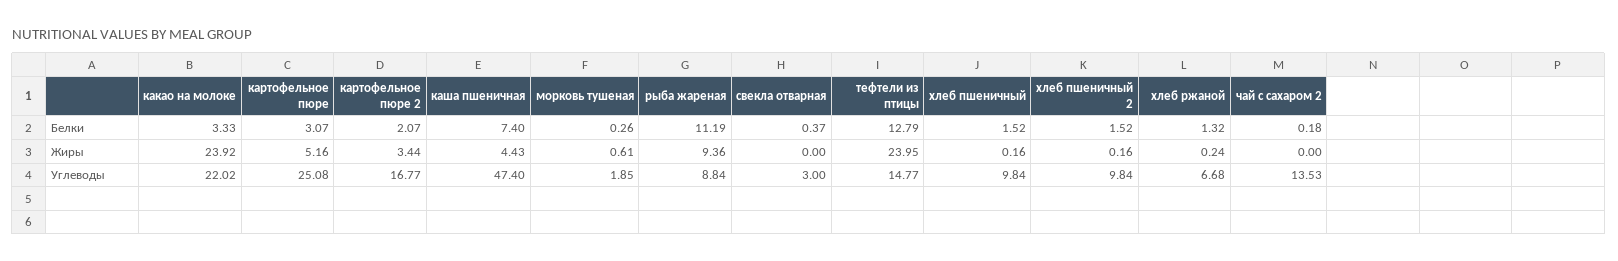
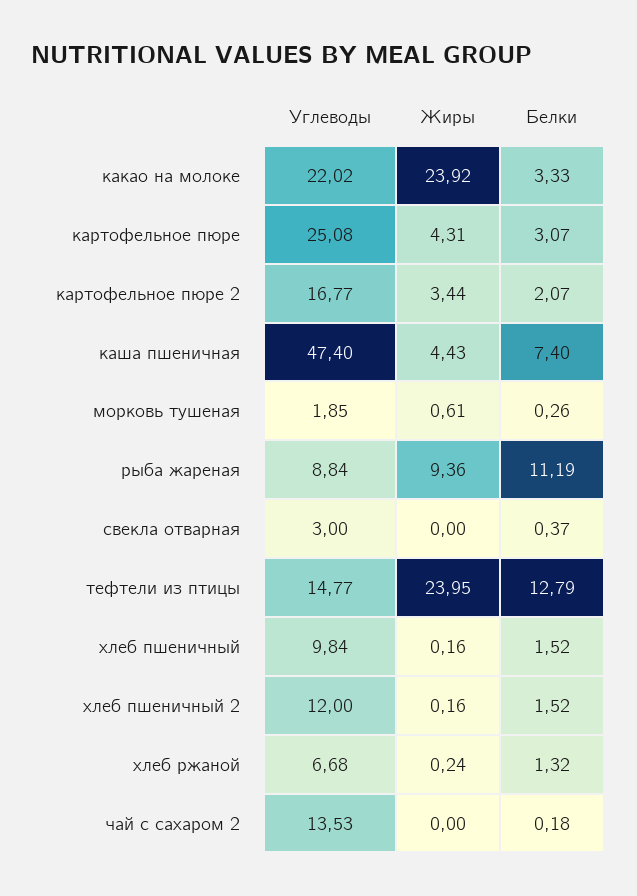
  {
    "какао на молоке": {
      "Белки": 3.33,
      "Жиры": 23.92,
      "Углеводы": 22.02
    },
    "картофельное пюре": {
      "Белки": 3.07,
-     "Жиры": 5.16,
+     "Жиры": 4.31,
      "Углеводы": 25.08
    },
    "картофельное пюре 2": {
      "Белки": 2.07,
      "Жиры": 3.44,
      "Углеводы": 16.77
    },
    "каша пшеничная": {
      "Белки": 7.4,
      "Жиры": 4.43,
      "Углеводы": 47.4
    },
    "морковь тушеная": {
      "Белки": 0.26,
      "Жиры": 0.61,
      "Углеводы": 1.85
    },
    "рыба жареная": {
      "Белки": 11.19,
      "Жиры": 9.36,
      "Углеводы": 8.84
    },
    "свекла отварная": {
      "Белки": 0.37,
      "Жиры": 0,
      "Углеводы": 3
    },
    "тефтели из птицы": {
      "Белки": 12.79,
      "Жиры": 23.95,
      "Углеводы": 14.77
    },
    "хлеб пшеничный": {
      "Белки": 1.52,
      "Жиры": 0.16,
      "Углеводы": 9.84
    },
    "хлеб пшеничный 2": {
      "Белки": 1.52,
      "Жиры": 0.16,
-     "Углеводы": 9.84
+     "Углеводы": 12
    },
    "хлеб ржаной": {
      "Белки": 1.32,
      "Жиры": 0.24,
      "Углеводы": 6.68
    },
    "чай с сахаром 2": {
      "Белки": 0.18,
      "Жиры": 0,
      "Углеводы": 13.53
    }
  }

